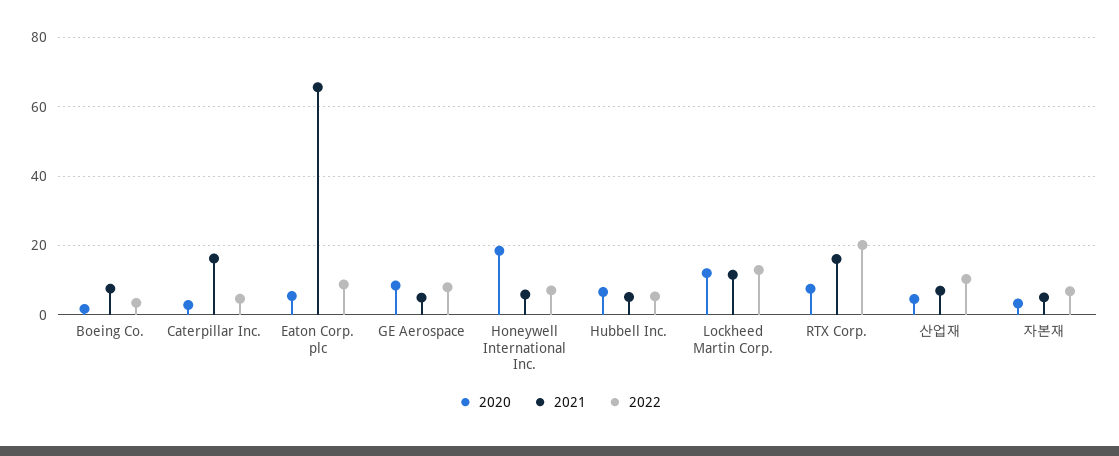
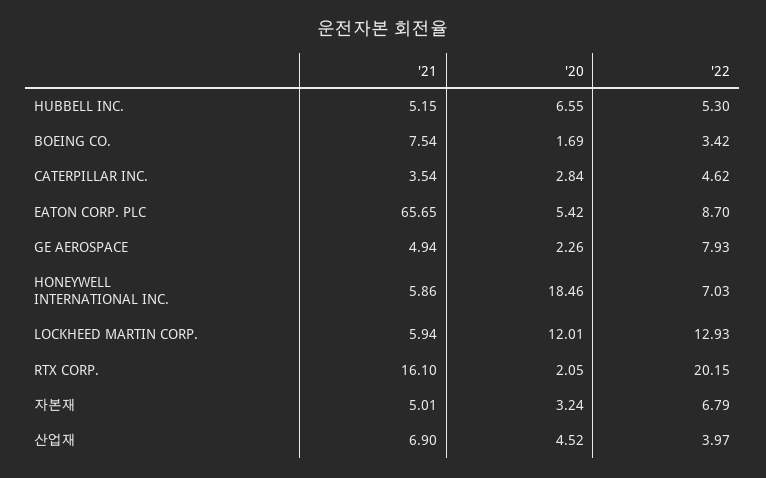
  {
    "2020": {
      "Boeing Co.": 1.69,
      "Caterpillar Inc.": 2.84,
      "Eaton Corp. plc": 5.42,
-     "GE Aerospace": 8,
+     "GE Aerospace": 2.26,
      "Honeywell International Inc.": 18.46,
      "Hubbell Inc.": 6.55,
      "Lockheed Martin Corp.": 12.01,
-     "RTX Corp.": 8,
+     "RTX Corp.": 2.05,
      "산업재": 4.52,
      "자본재": 3.24
    },
    "2021": {
      "Boeing Co.": 7.54,
-     "Caterpillar Inc.": 16,
+     "Caterpillar Inc.": 3.54,
      "Eaton Corp. plc": 65.65,
      "GE Aerospace": 4.94,
      "Honeywell International Inc.": 5.86,
      "Hubbell Inc.": 5.15,
-     "Lockheed Martin Corp.": 12,
+     "Lockheed Martin Corp.": 5.94,
      "RTX Corp.": 16.1,
      "산업재": 6.9,
      "자본재": 5.01
    },
    "2022": {
      "Boeing Co.": 3.42,
      "Caterpillar Inc.": 4.62,
      "Eaton Corp. plc": 8.7,
      "GE Aerospace": 7.93,
      "Honeywell International Inc.": 7.03,
      "Hubbell Inc.": 5.3,
      "Lockheed Martin Corp.": 12.93,
      "RTX Corp.": 20.15,
-     "산업재": 10,
+     "산업재": 3.97,
      "자본재": 6.79
    }
  }

